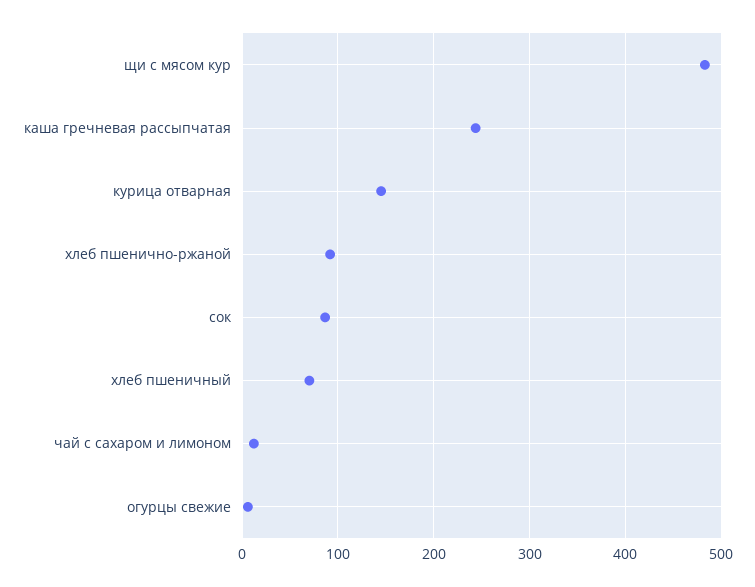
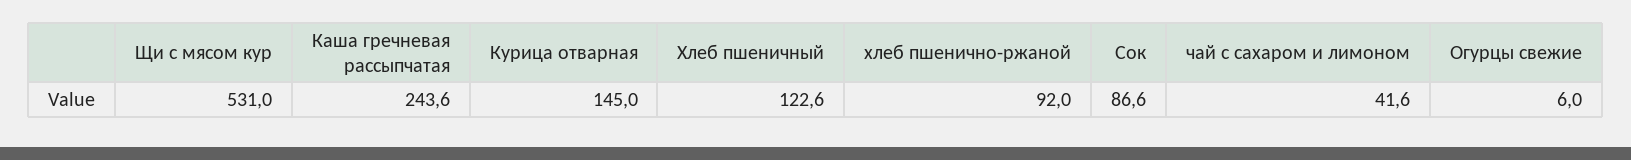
  {
-   "щи с мясом кур": 480,
+   "щи с мясом кур": 531,
    "каша гречневая рассыпчатая": 243.6,
    "курица отварная": 145,
    "хлеб пшенично-ржаной": 92,
    "сок": 86.6,
-   "хлеб пшеничный": 70,
+   "хлеб пшеничный": 122.6,
-   "чай с сахаром и лимоном": 10,
+   "чай с сахаром и лимоном": 41.6,
    "огурцы свежие": 6
  }

